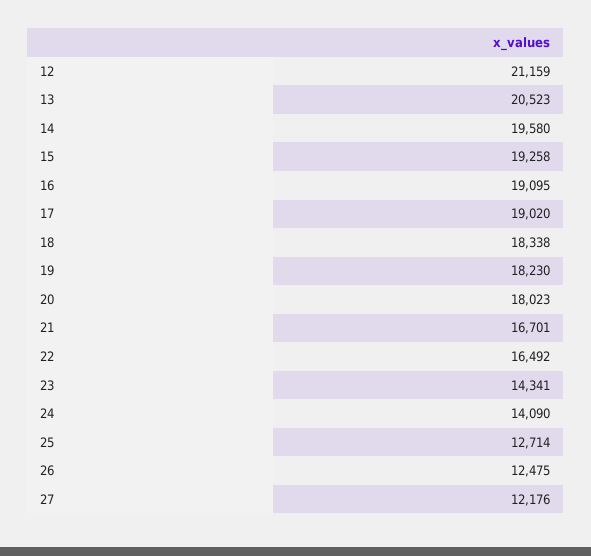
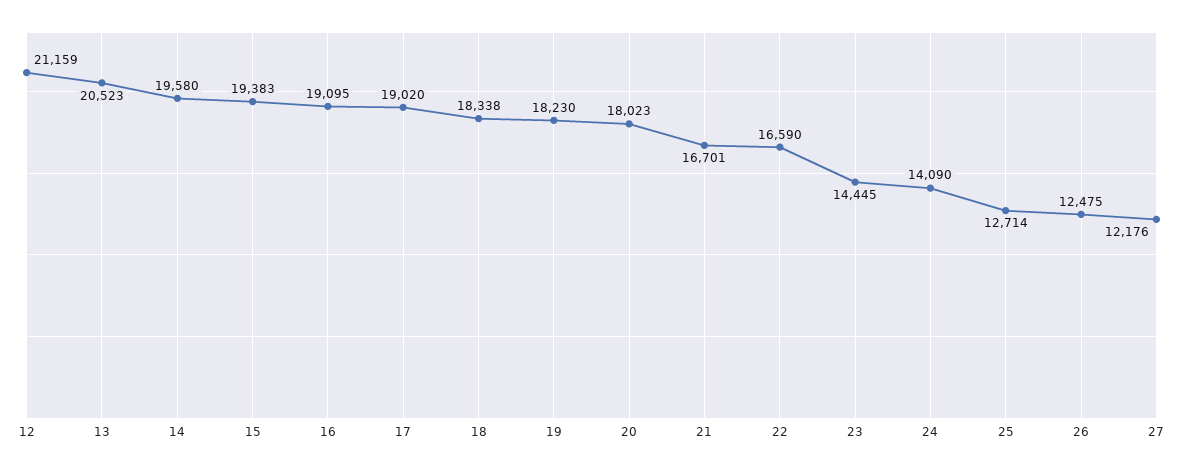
  {
    "12": 21159,
    "13": 20523,
    "14": 19580,
-   "15": 19258,
+   "15": 19383,
    "16": 19095,
    "17": 19020,
    "18": 18338,
    "19": 18230,
    "20": 18023,
    "21": 16701,
-   "22": 16492,
+   "22": 16590,
-   "23": 14341,
+   "23": 14445,
    "24": 14090,
    "25": 12714,
    "26": 12475,
    "27": 12176
  }

